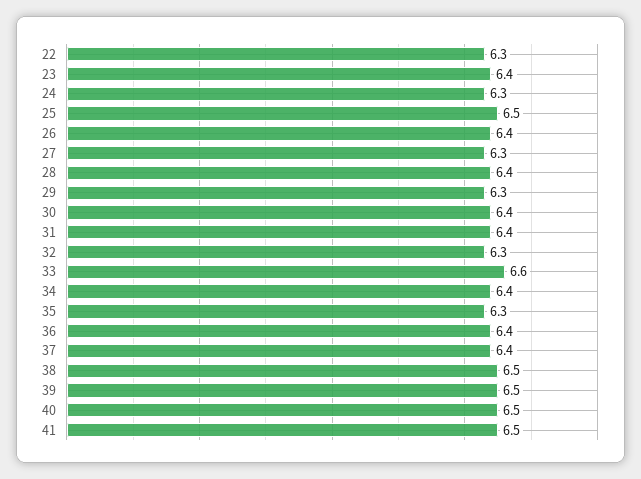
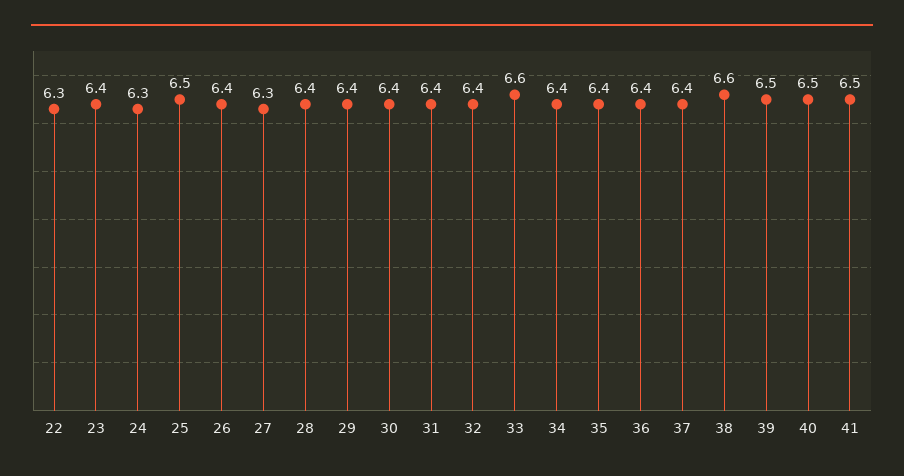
  {
    "22": 6.3,
    "23": 6.4,
    "24": 6.3,
    "25": 6.5,
    "26": 6.4,
    "27": 6.3,
    "28": 6.4,
-   "29": 6.3,
+   "29": 6.4,
    "30": 6.4,
    "31": 6.4,
-   "32": 6.3,
+   "32": 6.4,
    "33": 6.6,
    "34": 6.4,
-   "35": 6.3,
+   "35": 6.4,
    "36": 6.4,
    "37": 6.4,
-   "38": 6.5,
+   "38": 6.6,
    "39": 6.5,
    "40": 6.5,
    "41": 6.5
  }

